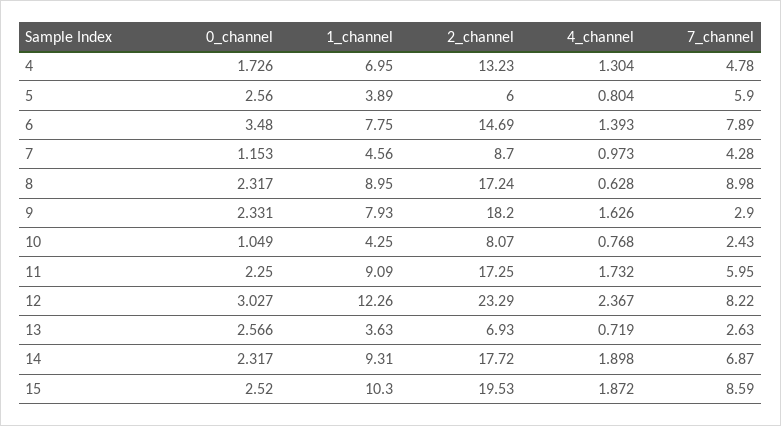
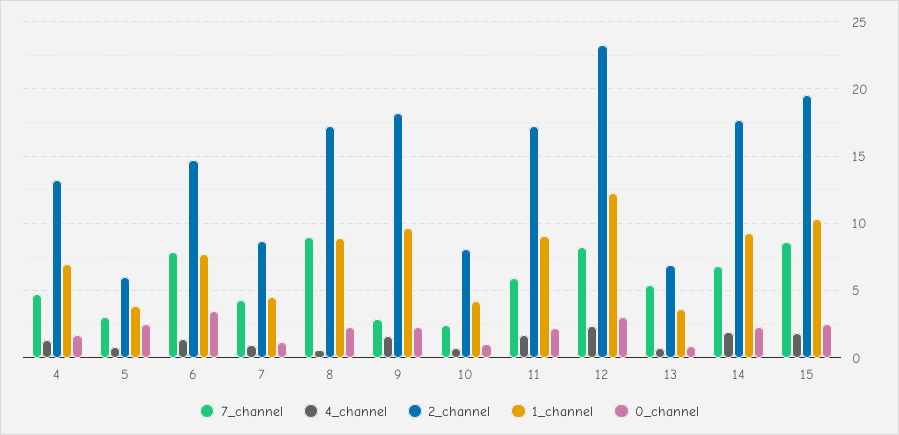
  {
    "0_channel": {
      "4": 1.726,
      "5": 2.56,
      "6": 3.48,
      "7": 1.153,
      "8": 2.317,
      "9": 2.331,
      "10": 1.049,
      "11": 2.25,
      "12": 3.027,
-     "13": 2.566,
+     "13": 1,
      "14": 2.317,
      "15": 2.52
    },
    "1_channel": {
      "4": 6.95,
      "5": 3.89,
      "6": 7.75,
      "7": 4.56,
      "8": 8.95,
-     "9": 7.93,
+     "9": 9.5,
      "10": 4.25,
      "11": 9.09,
      "12": 12.26,
      "13": 3.63,
      "14": 9.31,
      "15": 10.3
    },
    "2_channel": {
      "4": 13.23,
      "5": 6,
      "6": 14.69,
      "7": 8.7,
      "8": 17.24,
      "9": 18.2,
      "10": 8.07,
      "11": 17.25,
      "12": 23.29,
      "13": 6.93,
      "14": 17.72,
      "15": 19.53
    },
    "4_channel": {
      "4": 1.304,
      "5": 0.804,
      "6": 1.393,
      "7": 0.973,
      "8": 0.628,
      "9": 1.626,
      "10": 0.768,
      "11": 1.732,
      "12": 2.367,
      "13": 0.719,
      "14": 1.898,
      "15": 1.872
    },
    "7_channel": {
      "4": 4.78,
-     "5": 5.9,
+     "5": 3,
      "6": 7.89,
      "7": 4.28,
      "8": 8.98,
      "9": 2.9,
      "10": 2.43,
      "11": 5.95,
      "12": 8.22,
-     "13": 2.63,
+     "13": 5.5,
      "14": 6.87,
      "15": 8.59
    }
  }

